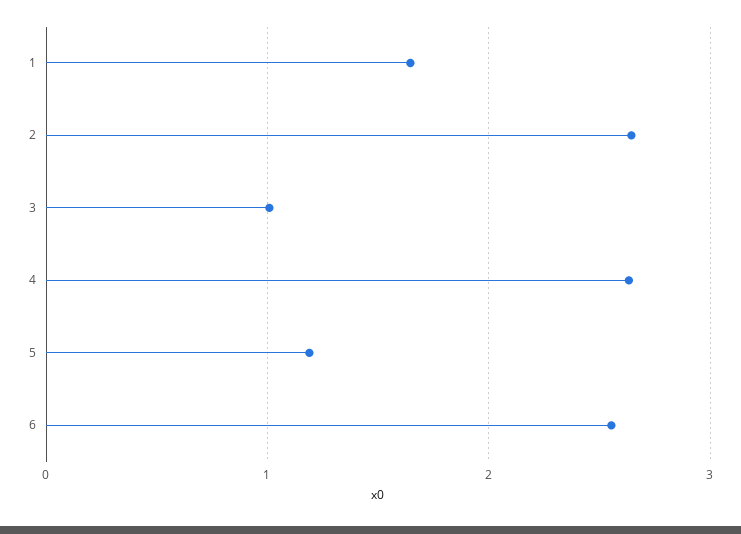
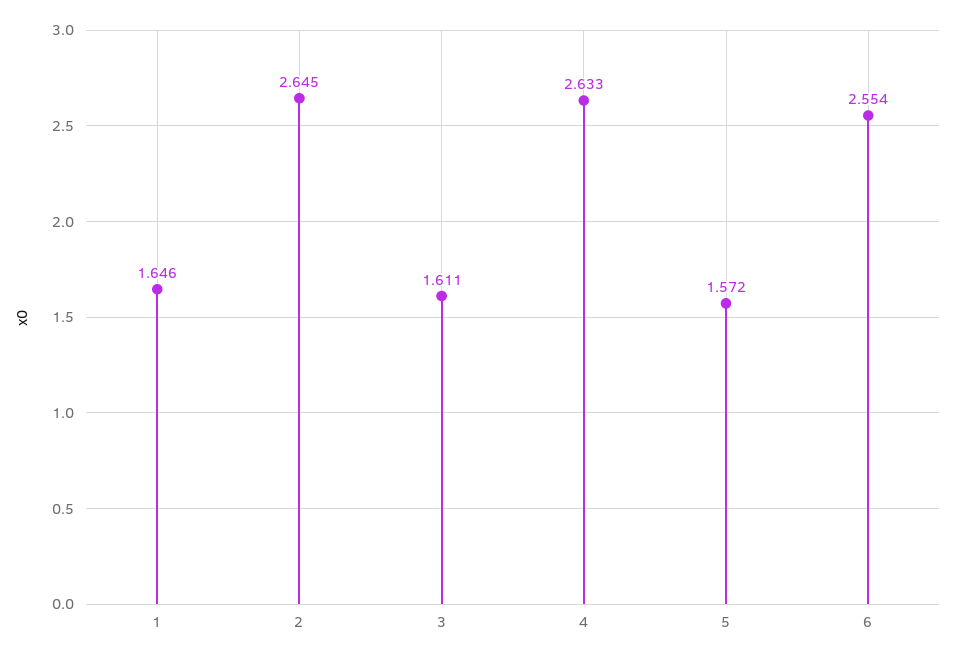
  {
    "1": 1.646,
    "2": 2.645,
-   "3": 1,
+   "3": 1.611,
    "4": 2.633,
-   "5": 1.2,
+   "5": 1.572,
    "6": 2.554
  }

